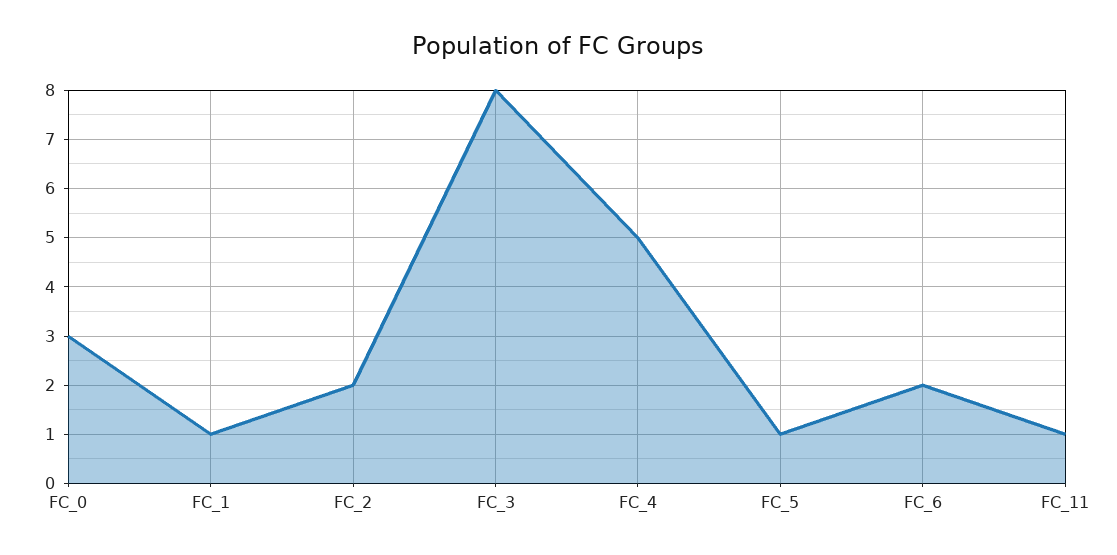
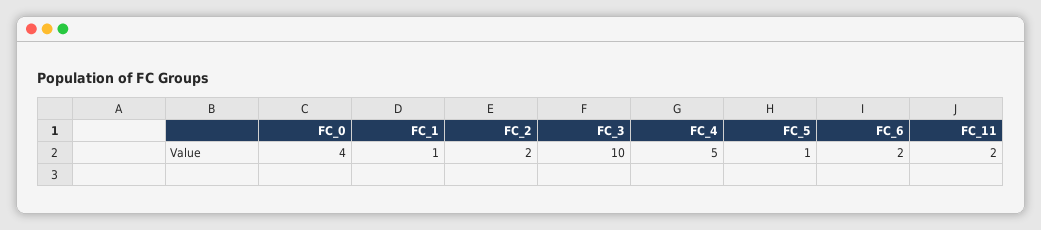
  {
-   "FC_0": 3,
+   "FC_0": 4,
    "FC_1": 1,
    "FC_2": 2,
-   "FC_3": 8,
+   "FC_3": 10,
    "FC_4": 5,
    "FC_5": 1,
    "FC_6": 2,
-   "FC_11": 1
+   "FC_11": 2
  }

